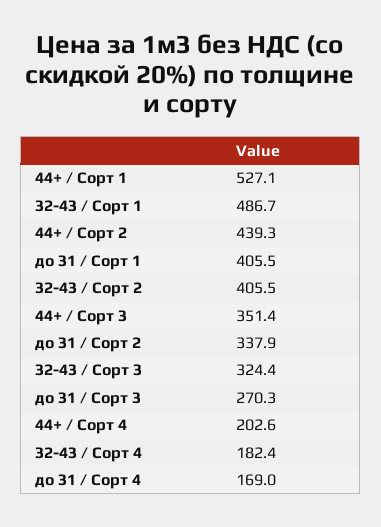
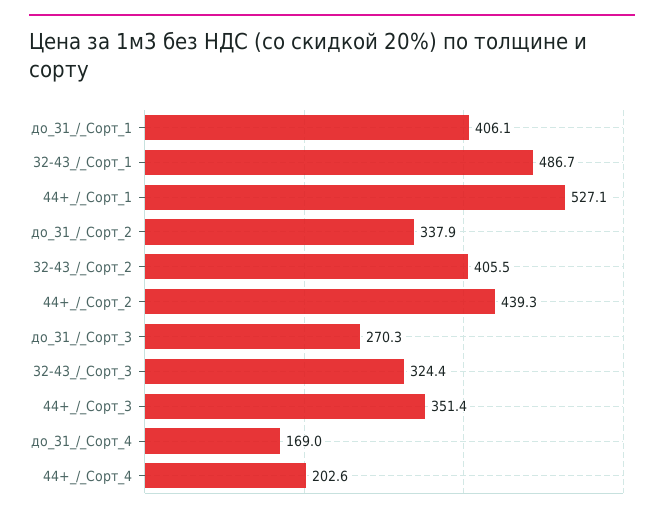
  {
    "44+ / Сорт 1": 527.1,
    "32-43 / Сорт 1": 486.7,
    "44+ / Сорт 2": 439.3,
-   "до 31 / Сорт 1": 405.5,
+   "до 31 / Сорт 1": 406.1,
    "32-43 / Сорт 2": 405.5,
    "44+ / Сорт 3": 351.4,
    "до 31 / Сорт 2": 337.9,
    "32-43 / Сорт 3": 324.4,
    "до 31 / Сорт 3": 270.3,
    "44+ / Сорт 4": 202.6,
-   "32-43 / Сорт 4": 182.4,
    "до 31 / Сорт 4": 169
  }

